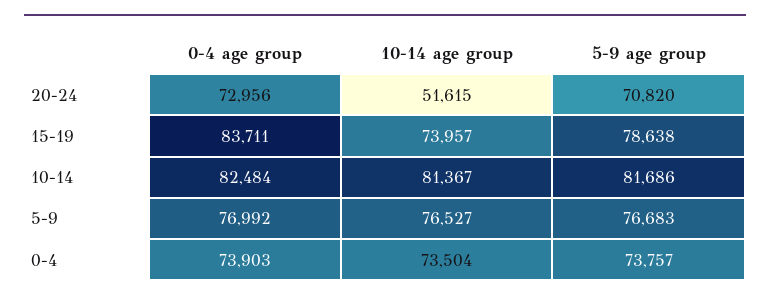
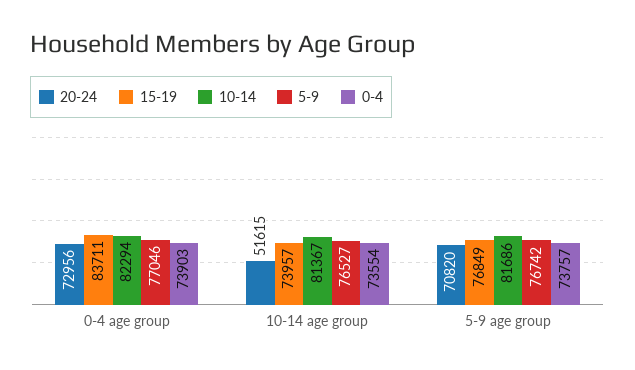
  {
    "20-24": {
      "0-4 age group": 72956,
      "10-14 age group": 51615,
      "5-9 age group": 70820
    },
    "15-19": {
      "0-4 age group": 83711,
      "10-14 age group": 73957,
-     "5-9 age group": 78638
+     "5-9 age group": 76849
    },
    "10-14": {
-     "0-4 age group": 82484,
+     "0-4 age group": 82294,
      "10-14 age group": 81367,
      "5-9 age group": 81686
    },
    "5-9": {
-     "0-4 age group": 76992,
+     "0-4 age group": 77046,
      "10-14 age group": 76527,
-     "5-9 age group": 76683
+     "5-9 age group": 76742
    },
    "0-4": {
      "0-4 age group": 73903,
-     "10-14 age group": 73504,
+     "10-14 age group": 73554,
      "5-9 age group": 73757
    }
  }

